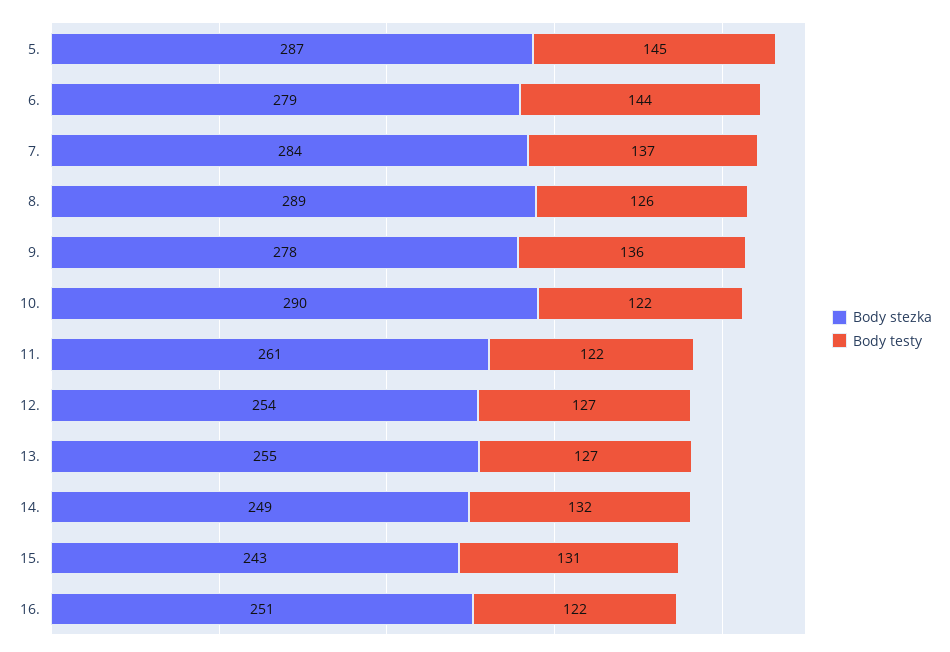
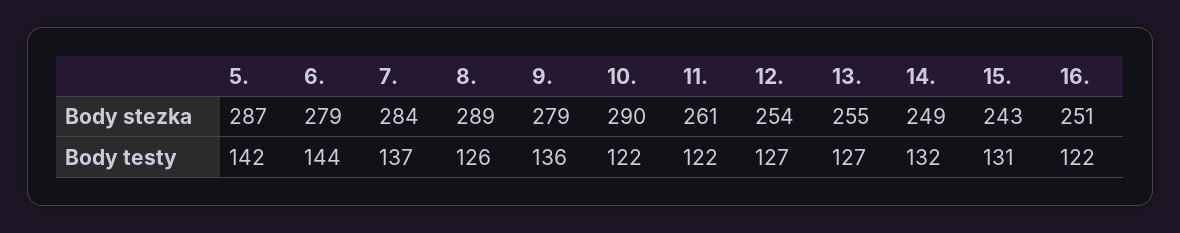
  {
    "Body stezka": {
      "5.": 287,
      "6.": 279,
      "7.": 284,
      "8.": 289,
-     "9.": 278,
+     "9.": 279,
      "10.": 290,
      "11.": 261,
      "12.": 254,
      "13.": 255,
      "14.": 249,
      "15.": 243,
      "16.": 251
    },
    "Body testy": {
-     "5.": 145,
+     "5.": 142,
      "6.": 144,
      "7.": 137,
      "8.": 126,
      "9.": 136,
      "10.": 122,
      "11.": 122,
      "12.": 127,
      "13.": 127,
      "14.": 132,
      "15.": 131,
      "16.": 122
    }
  }

